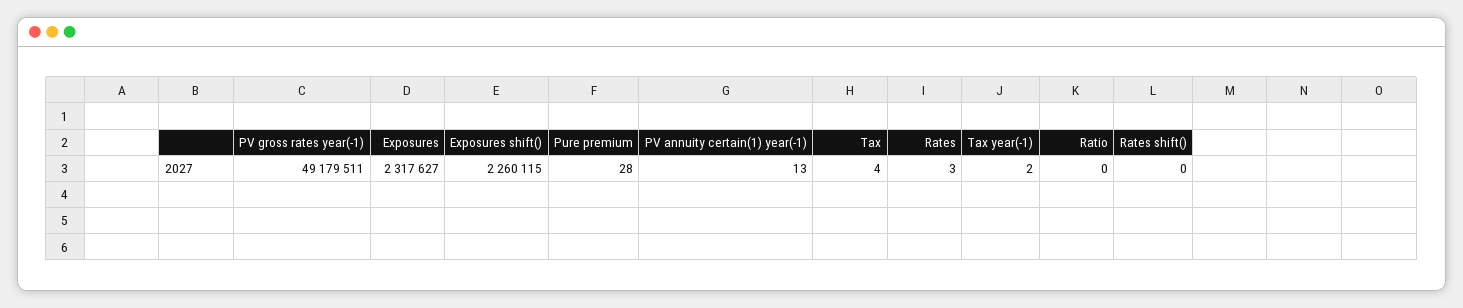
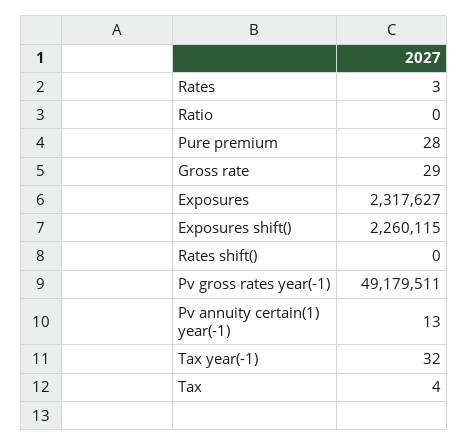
  {
    "PV gross rates year(-1)": 49179511,
    "Exposures": 2317627,
    "Exposures shift()": 2260115,
    "Pure premium": 28,
    "PV annuity certain(1) year(-1)": 13,
    "Tax": 4,
    "Rates": 3,
-   "Tax year(-1)": 2,
+   "Tax year(-1)": 32,
    "Ratio": 0,
-   "Rates shift()": 0
+   "Rates shift()": 0,
+   "Gross rate": 29
  }

